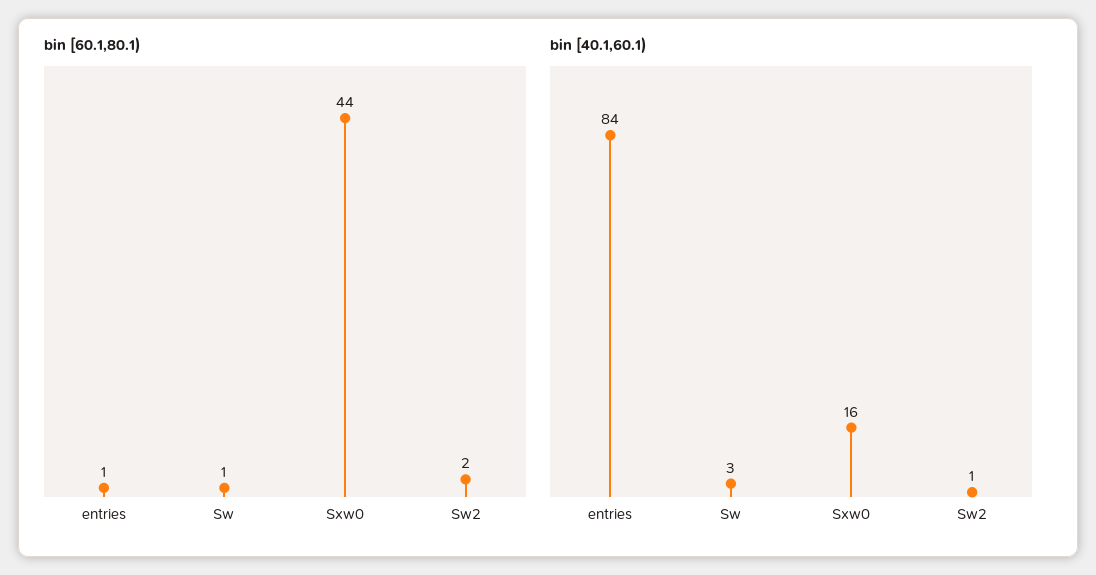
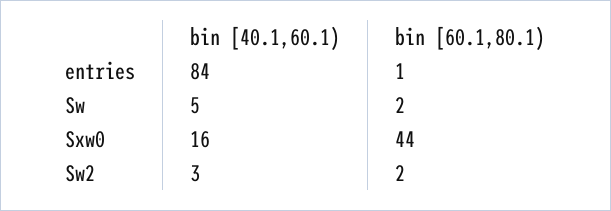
  {
    "bin [60.1,80.1)": {
      "entries": 1,
-     "Sw": 1,
+     "Sw": 2,
      "Sxw0": 44,
      "Sw2": 2
    },
    "bin [40.1,60.1)": {
      "entries": 84,
-     "Sw": 3,
+     "Sw": 5,
      "Sxw0": 16,
-     "Sw2": 1
+     "Sw2": 3
    }
  }

